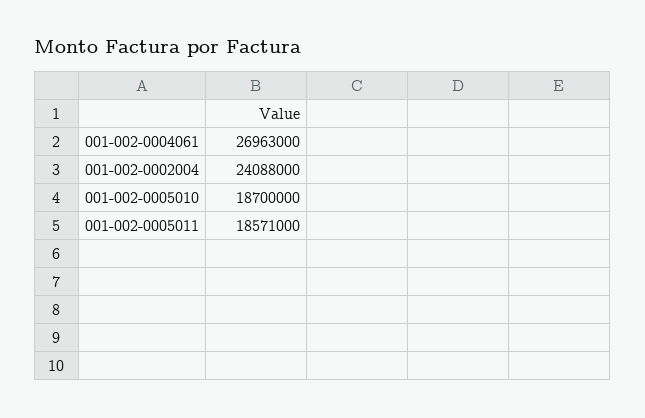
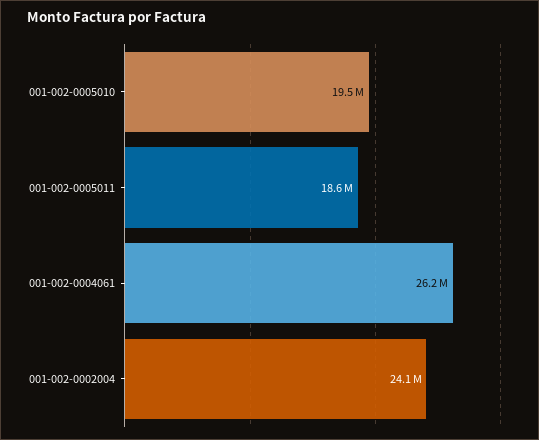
  {
-   "001-002-0004061": 26963000,
+   "001-002-0004061": 26200000,
    "001-002-0002004": 24088000,
-   "001-002-0005010": 18700000,
+   "001-002-0005010": 19500000,
    "001-002-0005011": 18571000
  }

